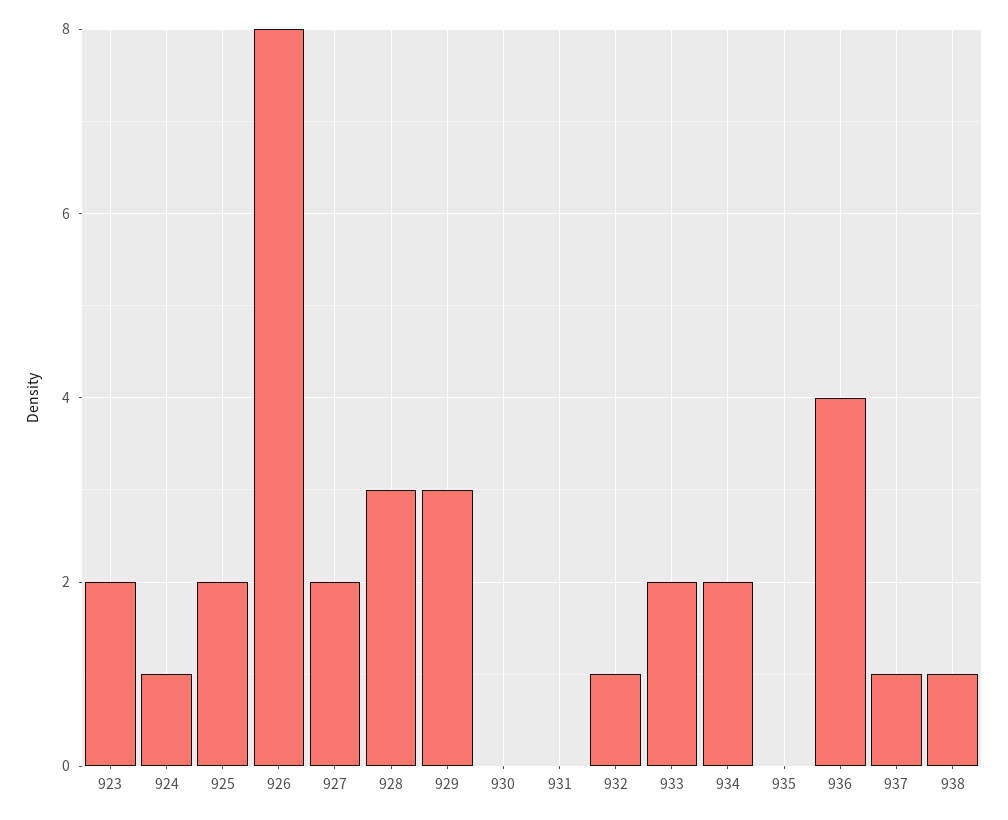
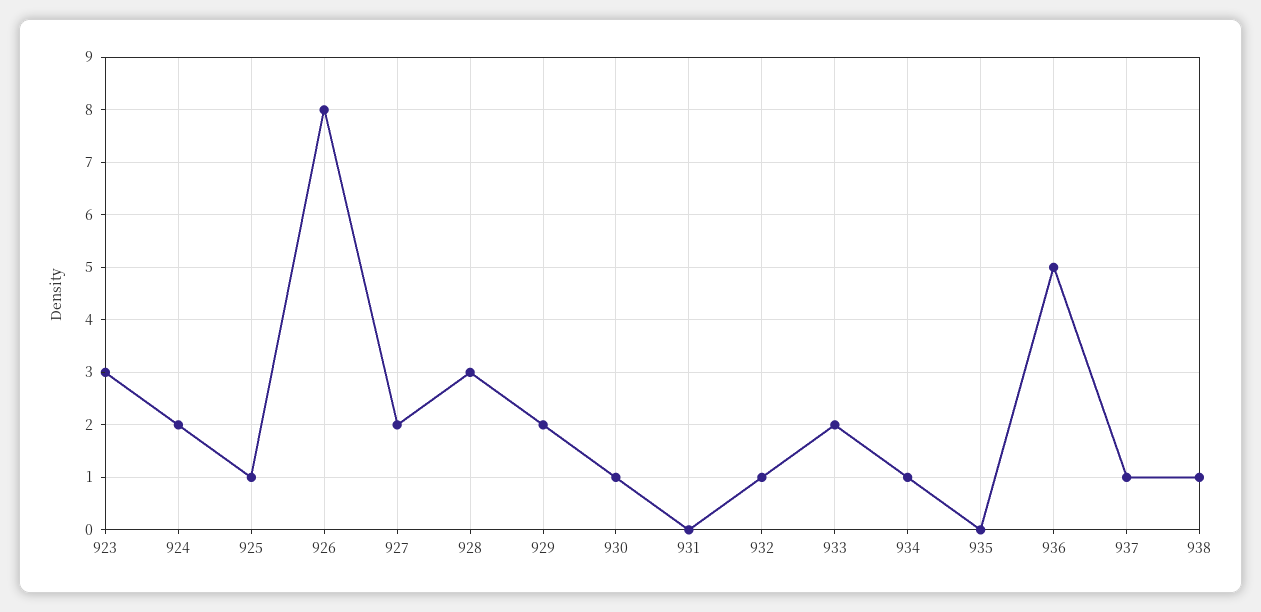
  {
-   "923": 2,
+   "923": 3,
-   "924": 1,
+   "924": 2,
-   "925": 2,
+   "925": 1,
    "926": 8,
    "927": 2,
    "928": 3,
-   "929": 3,
+   "929": 2,
-   "930": 0,
+   "930": 1,
    "931": 0,
    "932": 1,
    "933": 2,
-   "934": 2,
+   "934": 1,
    "935": 0,
-   "936": 4,
+   "936": 5,
    "937": 1,
    "938": 1
  }

